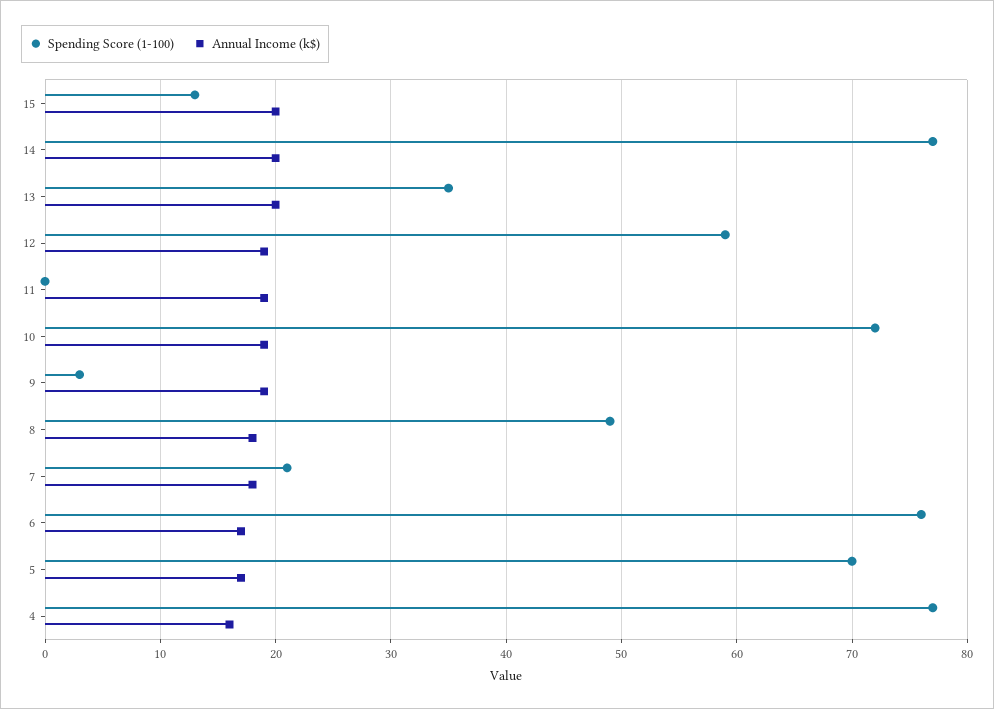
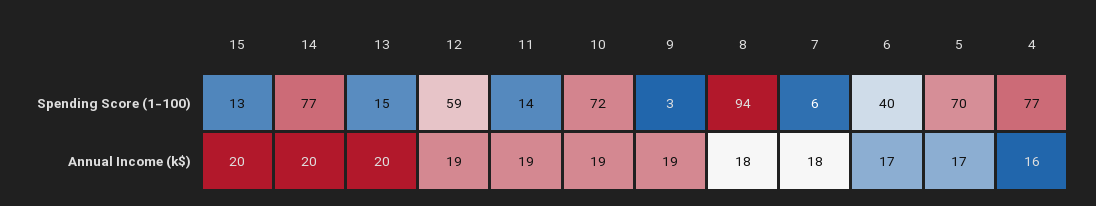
  {
    "Spending Score (1-100)": {
      "15": 13,
      "14": 77,
-     "13": 35,
+     "13": 15,
      "12": 59,
-     "11": 0,
+     "11": 14,
      "10": 72,
      "9": 3,
-     "8": 49,
+     "8": 94,
-     "7": 21,
+     "7": 6,
-     "6": 76,
+     "6": 40,
      "5": 70,
      "4": 77
    },
    "Annual Income (k$)": {
      "15": 20,
      "14": 20,
      "13": 20,
      "12": 19,
      "11": 19,
      "10": 19,
      "9": 19,
      "8": 18,
      "7": 18,
      "6": 17,
      "5": 17,
      "4": 16
    }
  }

